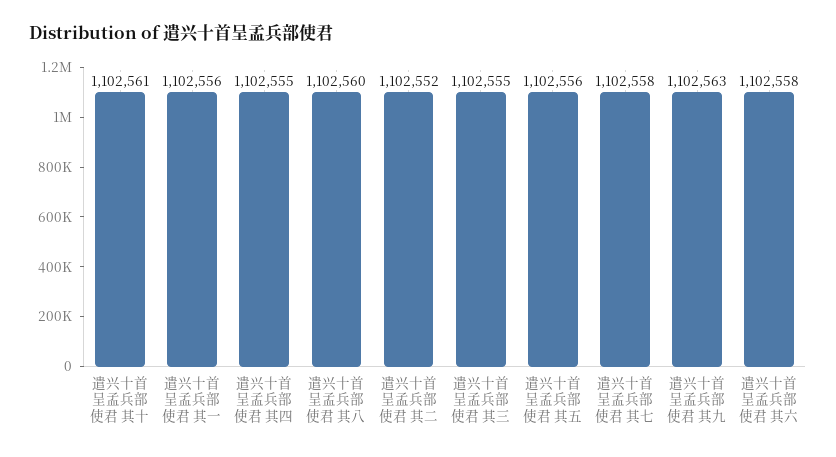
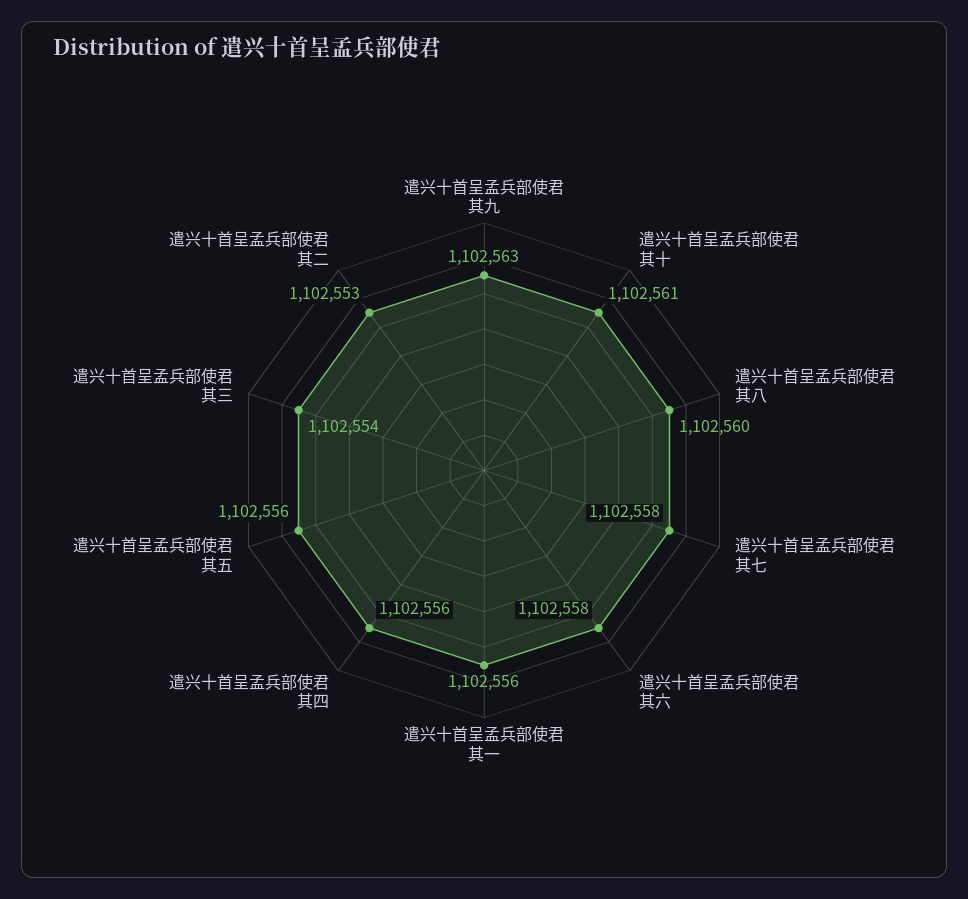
  {
    "遣兴十首呈孟兵部使君 其十": 1102561,
    "遣兴十首呈孟兵部使君 其一": 1102556,
-   "遣兴十首呈孟兵部使君 其四": 1102555,
+   "遣兴十首呈孟兵部使君 其四": 1102556,
    "遣兴十首呈孟兵部使君 其八": 1102560,
-   "遣兴十首呈孟兵部使君 其二": 1102552,
+   "遣兴十首呈孟兵部使君 其二": 1102553,
-   "遣兴十首呈孟兵部使君 其三": 1102555,
+   "遣兴十首呈孟兵部使君 其三": 1102554,
    "遣兴十首呈孟兵部使君 其五": 1102556,
    "遣兴十首呈孟兵部使君 其七": 1102558,
    "遣兴十首呈孟兵部使君 其九": 1102563,
    "遣兴十首呈孟兵部使君 其六": 1102558
  }

